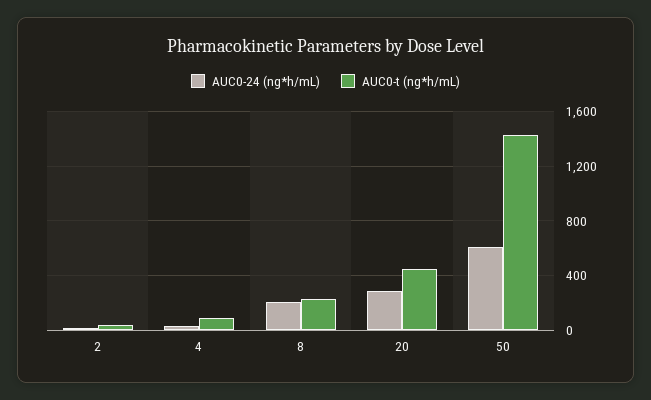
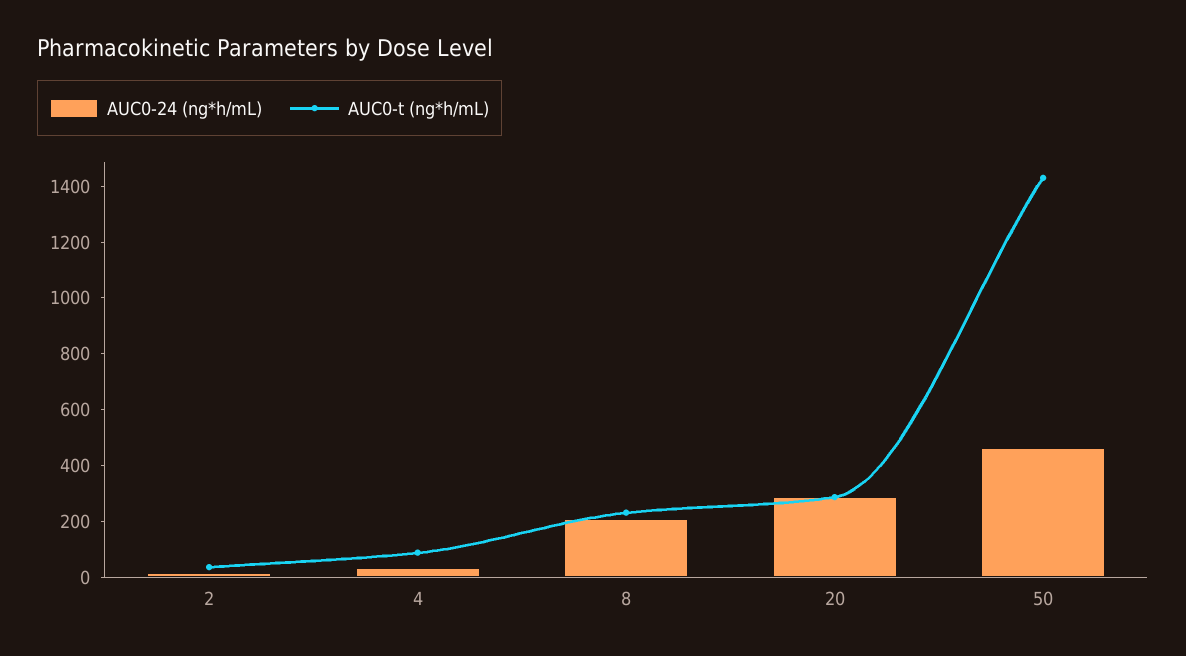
  {
    "AUC0-24 (ng*h/mL)": {
      "2": 0,
      "4": 50,
      "8": 200,
      "20": 300,
-     "50": 600
+     "50": 450
    },
    "AUC0-t (ng*h/mL)": {
      "2": 50,
      "4": 100,
      "8": 250,
-     "20": 450,
+     "20": 300,
      "50": 1450
    }
  }

